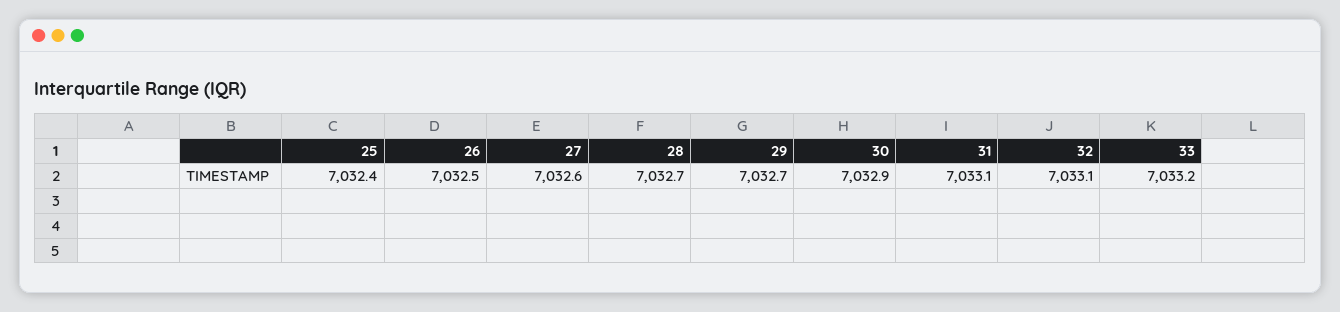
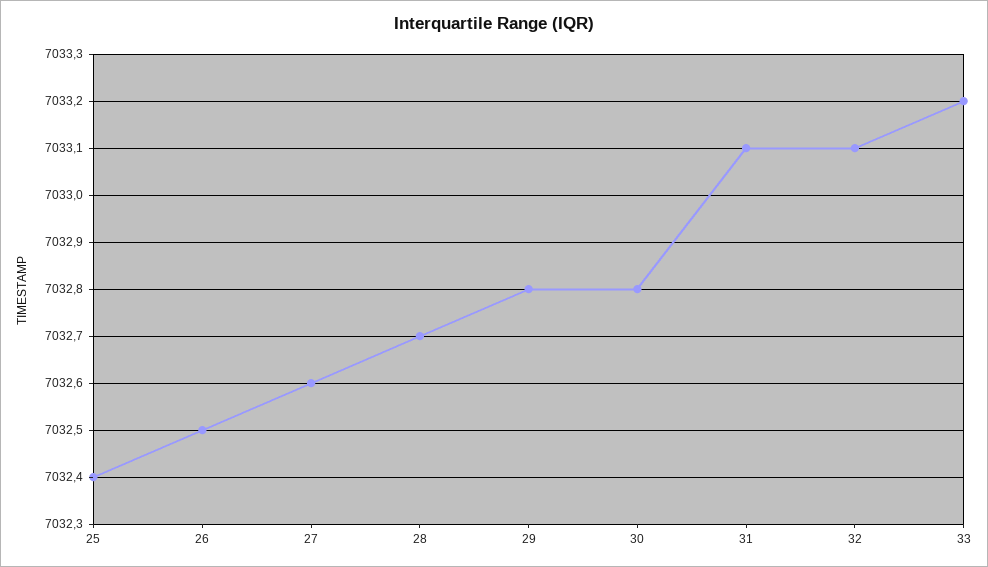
  {
    "25": 7032.4,
    "26": 7032.5,
    "27": 7032.6,
    "28": 7032.7,
-   "29": 7032.7,
+   "29": 7032.8,
-   "30": 7032.9,
+   "30": 7032.8,
    "31": 7033.1,
    "32": 7033.1,
    "33": 7033.2
  }

